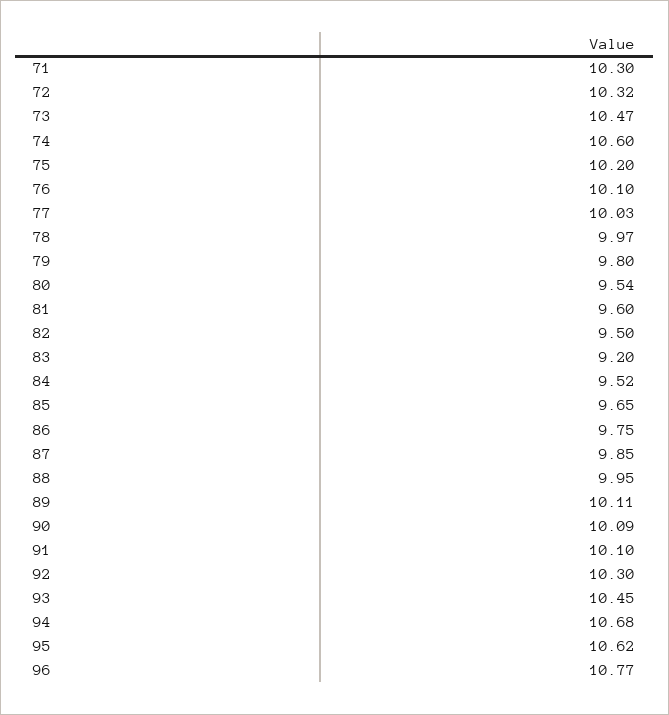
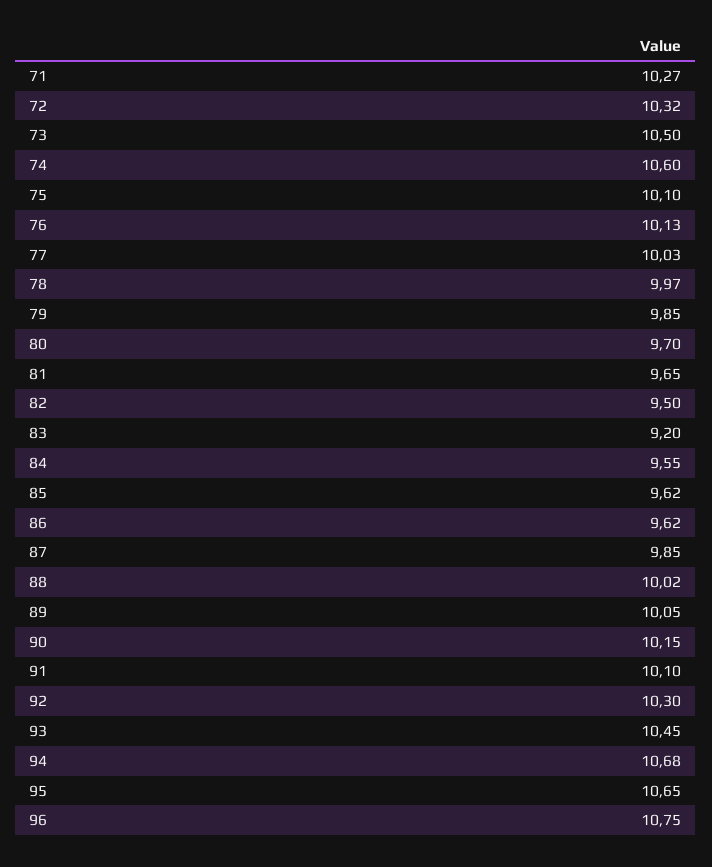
  {
-   "71": 10.3,
+   "71": 10.27,
    "72": 10.32,
-   "73": 10.47,
+   "73": 10.5,
    "74": 10.6,
-   "75": 10.2,
+   "75": 10.1,
-   "76": 10.1,
+   "76": 10.13,
    "77": 10.03,
    "78": 9.97,
-   "79": 9.8,
+   "79": 9.85,
-   "80": 9.54,
+   "80": 9.7,
-   "81": 9.6,
+   "81": 9.65,
    "82": 9.5,
    "83": 9.2,
-   "84": 9.52,
+   "84": 9.55,
-   "85": 9.65,
+   "85": 9.62,
-   "86": 9.75,
+   "86": 9.62,
    "87": 9.85,
-   "88": 9.95,
+   "88": 10.02,
-   "89": 10.11,
+   "89": 10.05,
-   "90": 10.09,
+   "90": 10.15,
    "91": 10.1,
    "92": 10.3,
    "93": 10.45,
    "94": 10.68,
-   "95": 10.62,
+   "95": 10.65,
-   "96": 10.77
+   "96": 10.75
  }

